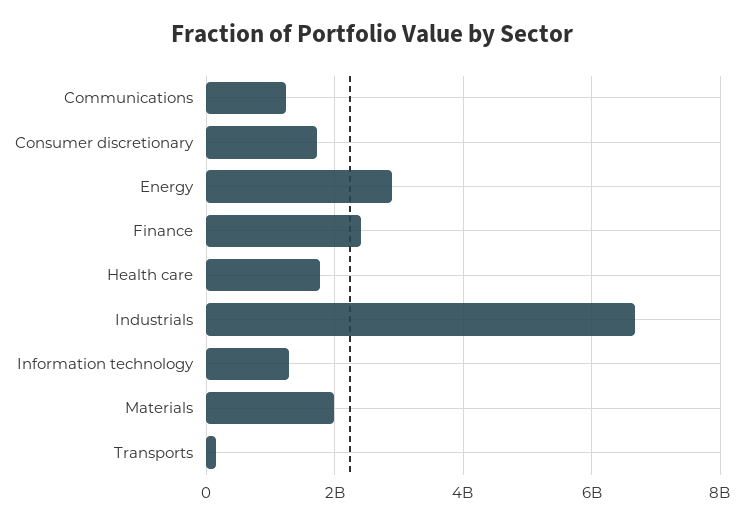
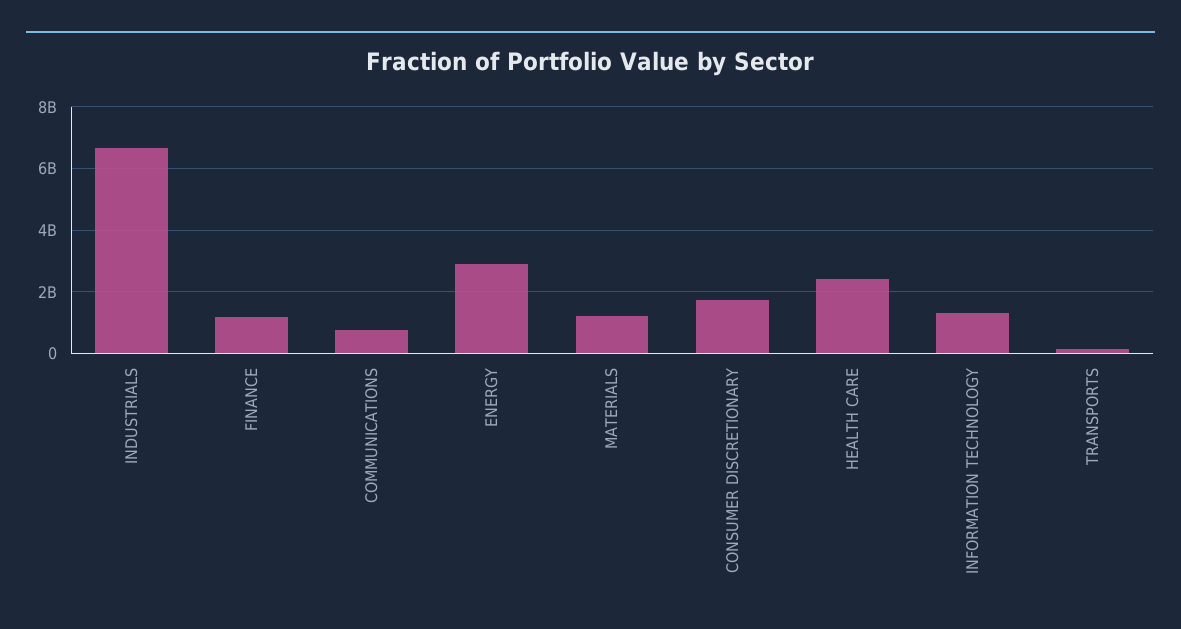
  {
-   "Communications": 1200000000,
+   "Communications": 800000000,
    "Consumer discretionary": 1800000000,
    "Energy": 2800000000,
-   "Finance": 2400000000,
+   "Finance": 1200000000,
-   "Health care": 1800000000,
+   "Health care": 2400000000,
    "Industrials": 6600000000,
    "Information technology": 1200000000,
-   "Materials": 2000000000,
+   "Materials": 1200000000,
    "Transports": 200000000
  }

